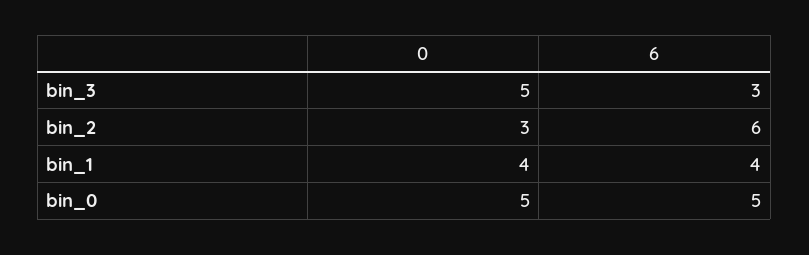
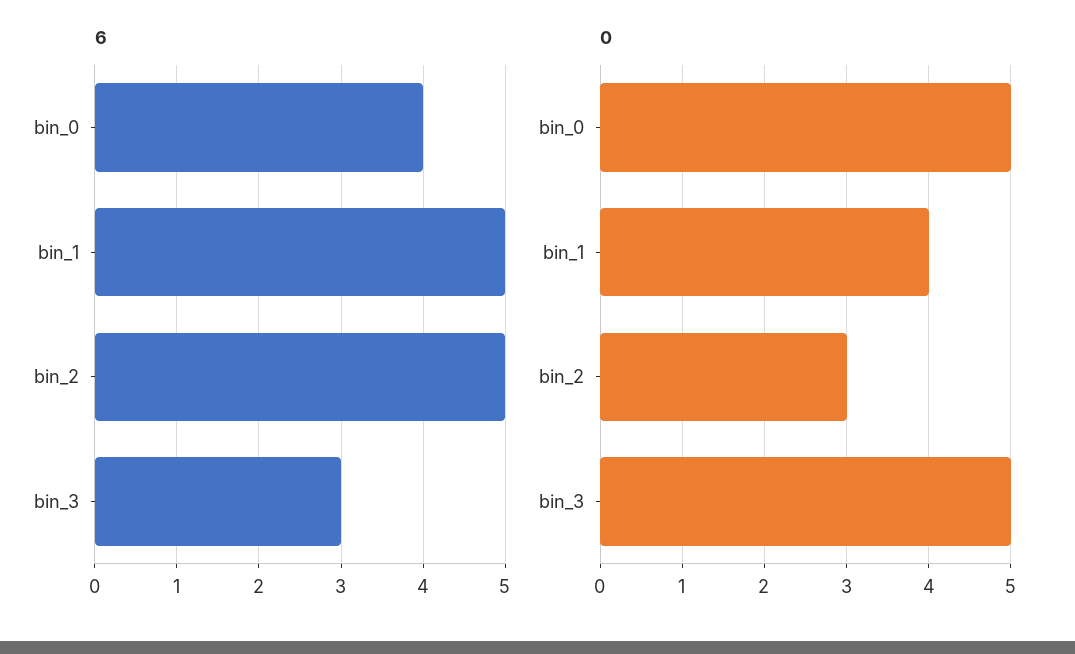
  {
    "0": {
      "bin_3": 5,
      "bin_2": 3,
      "bin_1": 4,
      "bin_0": 5
    },
    "6": {
      "bin_3": 3,
-     "bin_2": 6,
+     "bin_2": 5,
-     "bin_1": 4,
+     "bin_1": 5,
-     "bin_0": 5
+     "bin_0": 4
    }
  }

